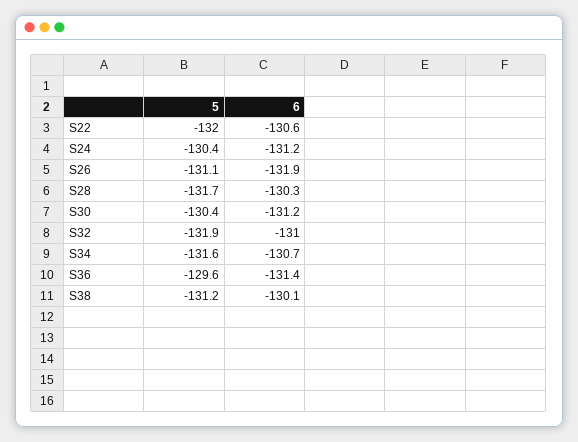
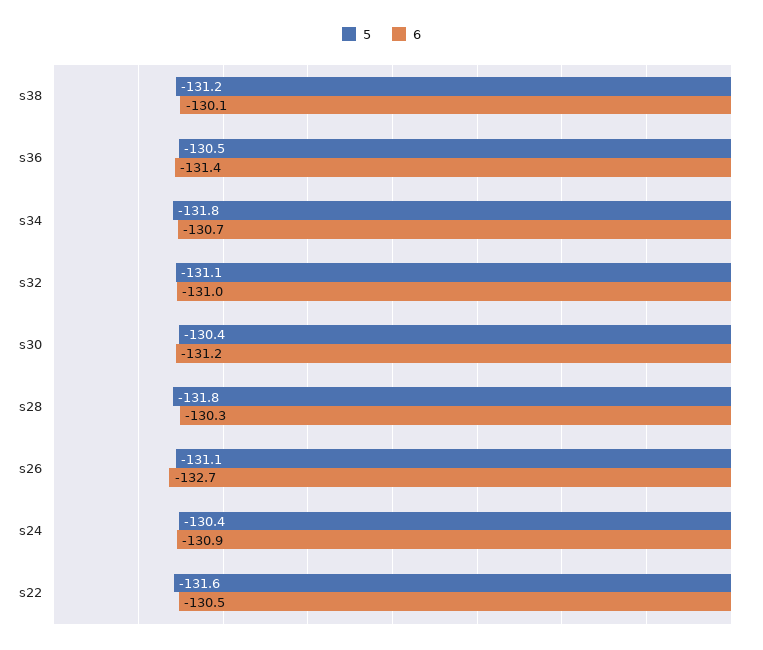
  {
    "5": {
-     "S22": -132,
+     "S22": -131.6,
      "S24": -130.4,
      "S26": -131.1,
-     "S28": -131.7,
+     "S28": -131.8,
      "S30": -130.4,
-     "S32": -131.9,
+     "S32": -131.1,
-     "S34": -131.6,
+     "S34": -131.8,
-     "S36": -129.6,
+     "S36": -130.5,
      "S38": -131.2
    },
    "6": {
-     "S22": -130.6,
+     "S22": -130.5,
-     "S24": -131.2,
+     "S24": -130.9,
-     "S26": -131.9,
+     "S26": -132.7,
      "S28": -130.3,
      "S30": -131.2,
      "S32": -131,
      "S34": -130.7,
      "S36": -131.4,
      "S38": -130.1
    }
  }

